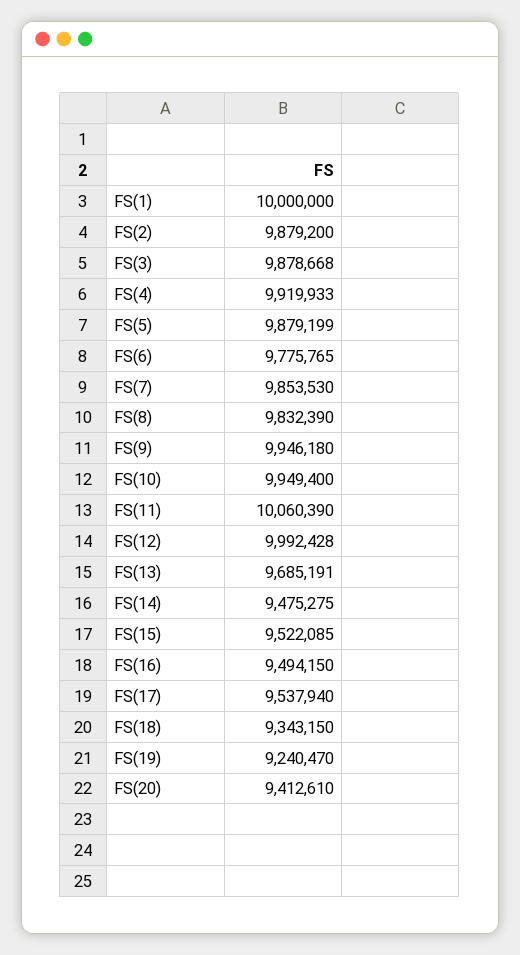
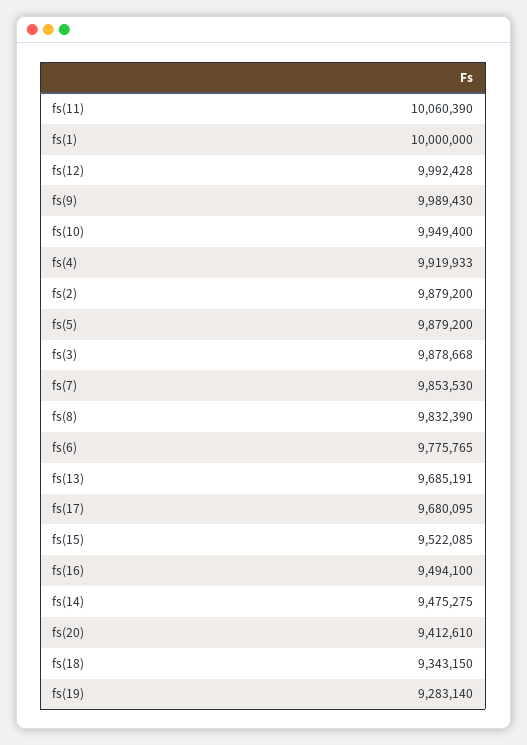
  {
    "FS(1)": 10000000,
    "FS(2)": 9879200,
    "FS(3)": 9878668,
    "FS(4)": 9919933,
-   "FS(5)": 9879199,
+   "FS(5)": 9879200,
    "FS(6)": 9775765,
    "FS(7)": 9853530,
    "FS(8)": 9832390,
-   "FS(9)": 9946180,
+   "FS(9)": 9989430,
    "FS(10)": 9949400,
    "FS(11)": 10060390,
    "FS(12)": 9992428,
    "FS(13)": 9685191,
    "FS(14)": 9475275,
    "FS(15)": 9522085,
-   "FS(16)": 9494150,
+   "FS(16)": 9494100,
-   "FS(17)": 9537940,
+   "FS(17)": 9680095,
    "FS(18)": 9343150,
-   "FS(19)": 9240470,
+   "FS(19)": 9283140,
    "FS(20)": 9412610
  }

